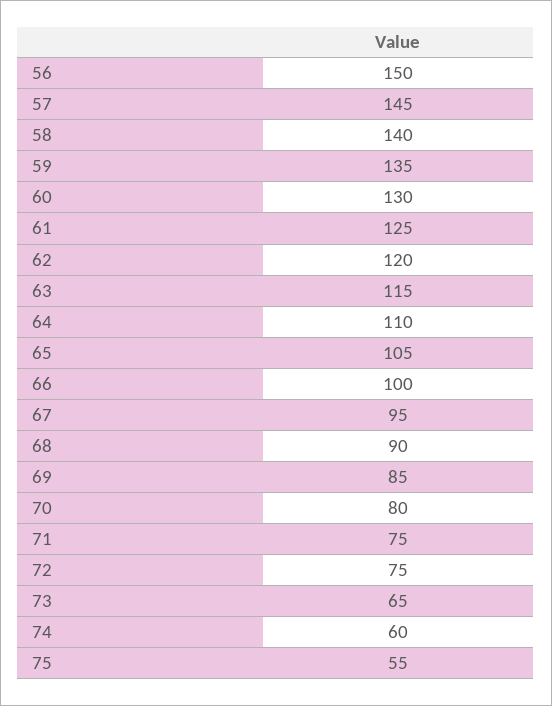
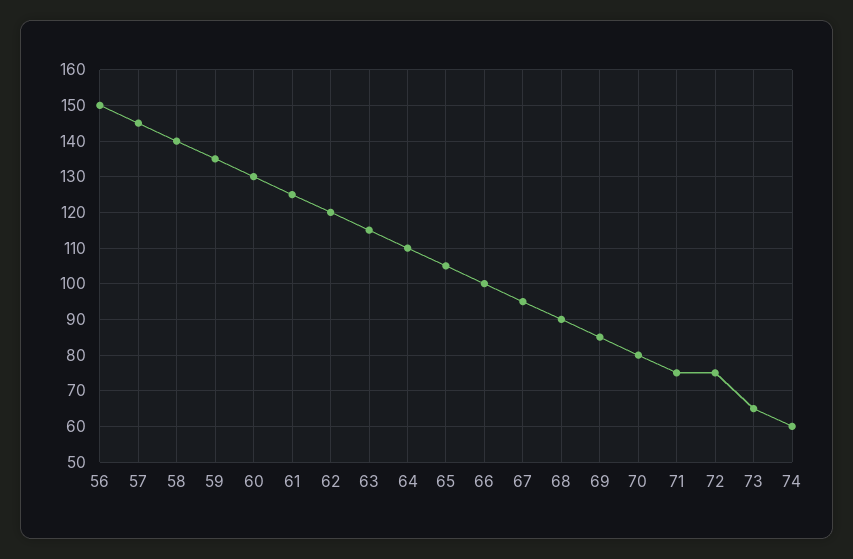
  {
    "56": 150,
    "57": 145,
    "58": 140,
    "59": 135,
    "60": 130,
    "61": 125,
    "62": 120,
    "63": 115,
    "64": 110,
    "65": 105,
    "66": 100,
    "67": 95,
    "68": 90,
    "69": 85,
    "70": 80,
    "71": 75,
    "72": 75,
    "73": 65,
-   "74": 60,
+   "74": 60
-   "75": 55
  }

